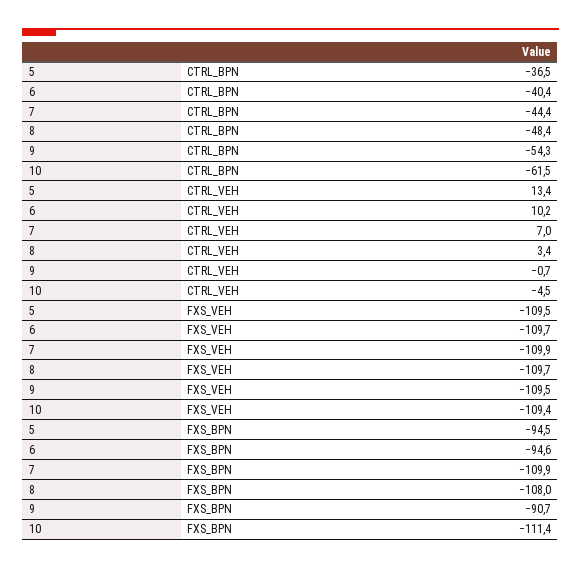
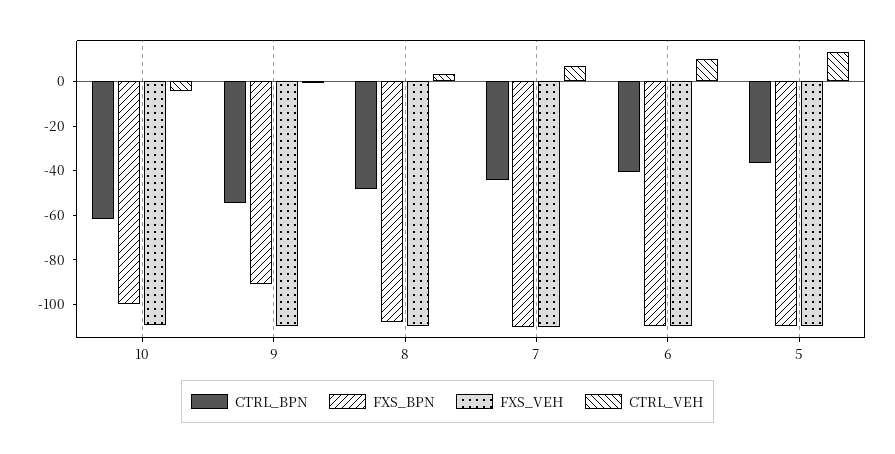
  {
    "CTRL_BPN": {
      "5": -36.5,
      "6": -40.4,
      "7": -44.4,
      "8": -48.4,
      "9": -54.3,
      "10": -61.5
    },
    "CTRL_VEH": {
      "5": 13.4,
      "6": 10.2,
      "7": 7,
      "8": 3.4,
      "9": -0.7,
      "10": -4.5
    },
    "FXS_VEH": {
      "5": -109.5,
      "6": -109.7,
      "7": -109.9,
      "8": -109.7,
      "9": -109.5,
      "10": -109.4
    },
    "FXS_BPN": {
-     "5": -94.5,
+     "5": -110,
-     "6": -94.6,
+     "6": -110,
      "7": -109.9,
      "8": -108,
      "9": -90.7,
-     "10": -111.4
+     "10": -100
    }
  }

